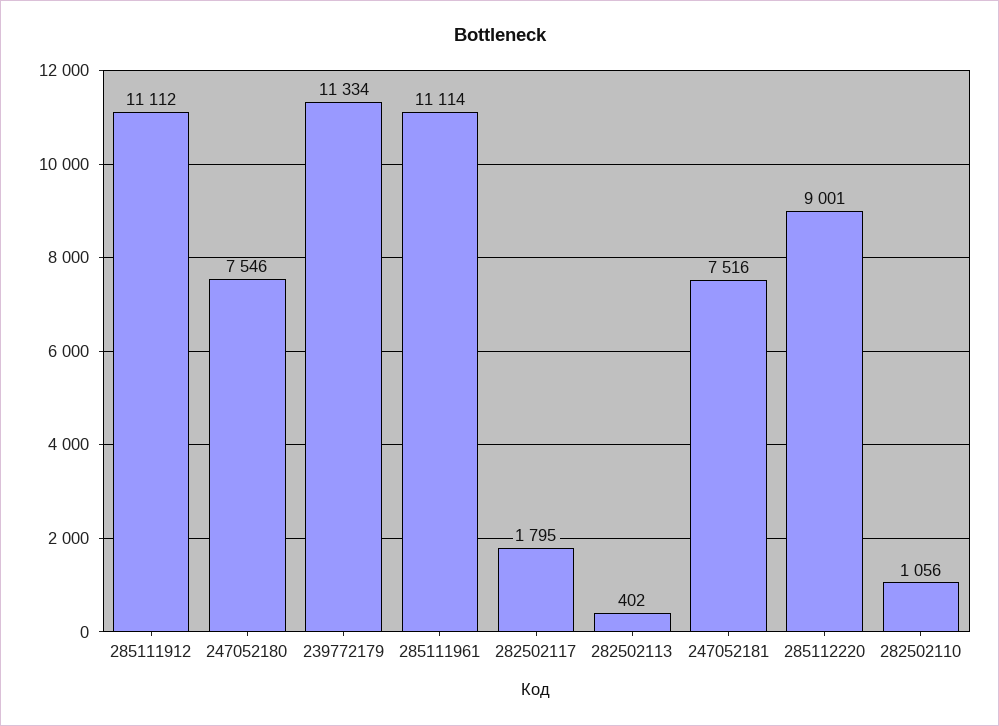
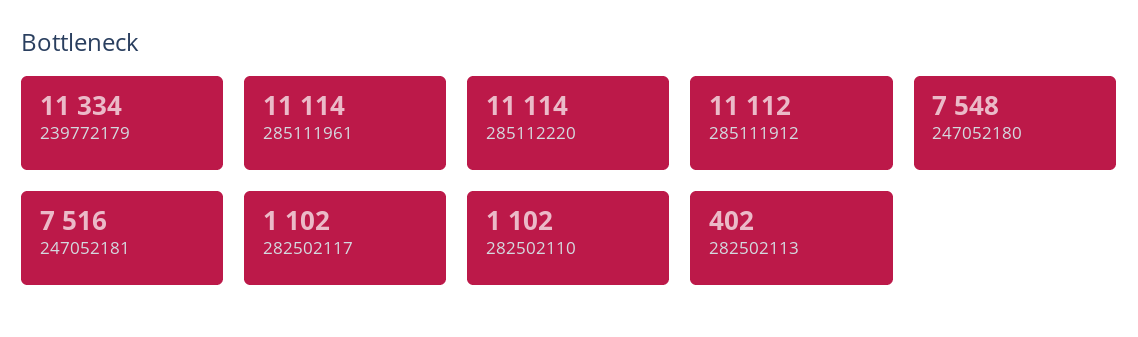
  {
    "285111912": 11112,
-   "247052180": 7546,
+   "247052180": 7548,
    "239772179": 11334,
    "285111961": 11114,
-   "282502117": 1795,
+   "282502117": 1102,
    "282502113": 402,
    "247052181": 7516,
-   "285112220": 9001,
+   "285112220": 11114,
-   "282502110": 1056
+   "282502110": 1102
  }

